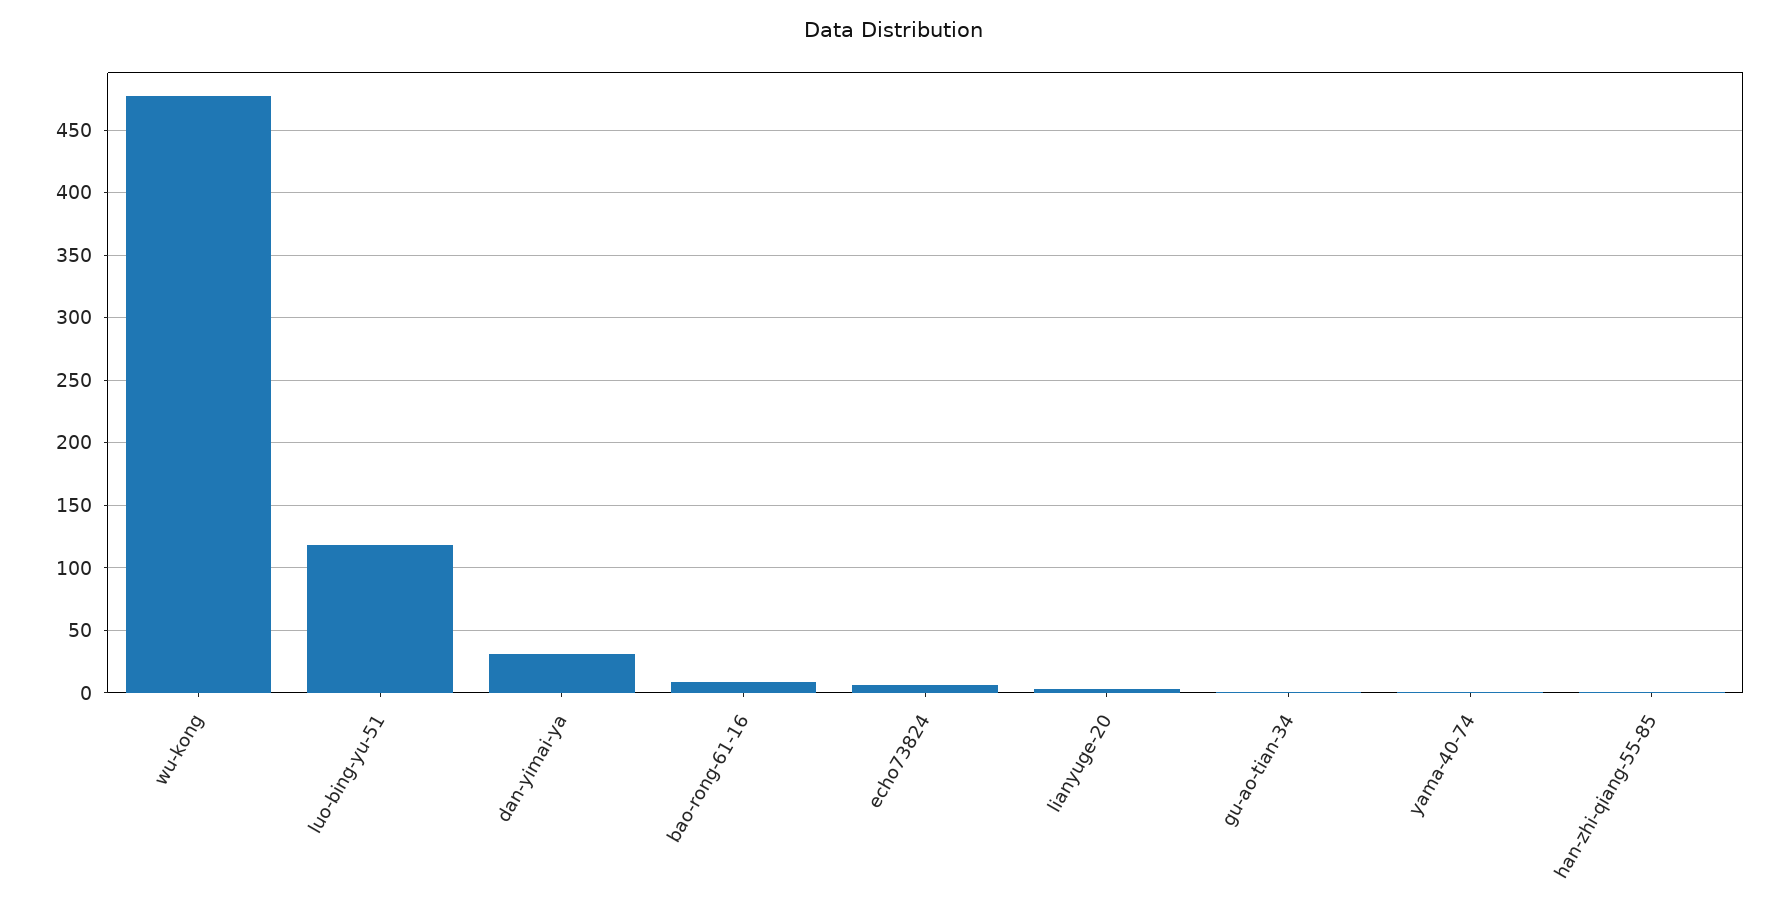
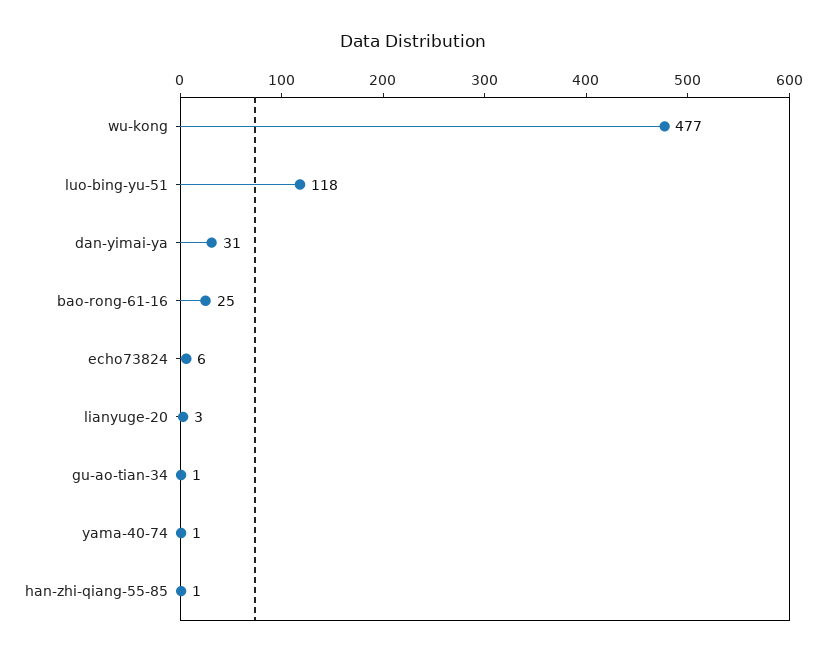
  {
    "wu-kong": 477,
    "luo-bing-yu-51": 118,
    "dan-yimai-ya": 31,
-   "bao-rong-61-16": 10,
+   "bao-rong-61-16": 25,
    "echo73824": 6,
    "lianyuge-20": 3,
    "gu-ao-tian-34": 1,
    "yama-40-74": 1,
    "han-zhi-qiang-55-85": 1
  }

